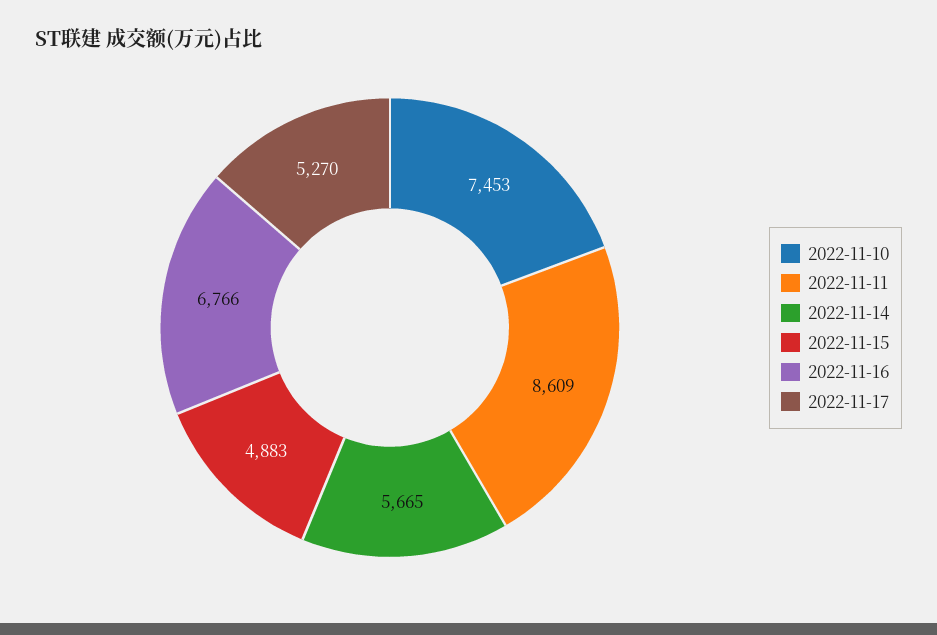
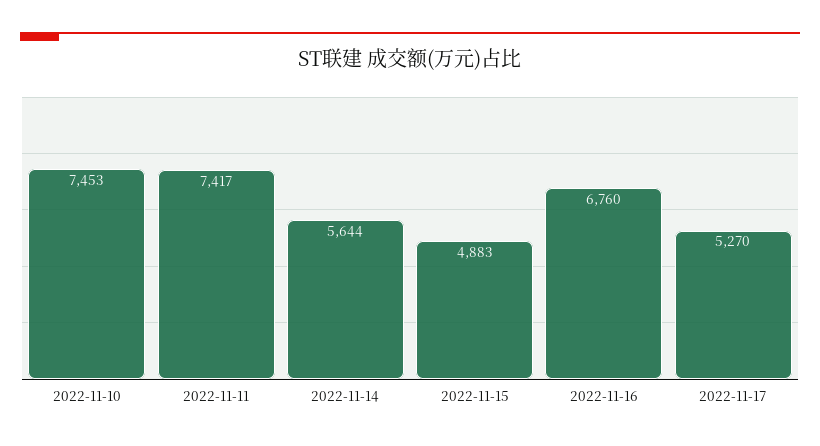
  {
    "2022-11-10": 7453,
-   "2022-11-11": 8609,
+   "2022-11-11": 7417,
-   "2022-11-14": 5665,
+   "2022-11-14": 5644,
    "2022-11-15": 4883,
-   "2022-11-16": 6766,
+   "2022-11-16": 6760,
    "2022-11-17": 5270
  }

